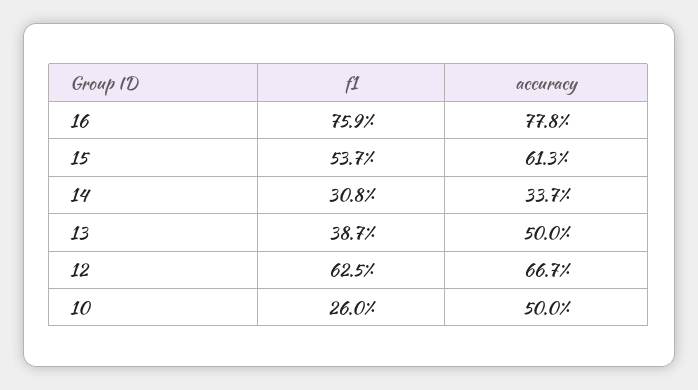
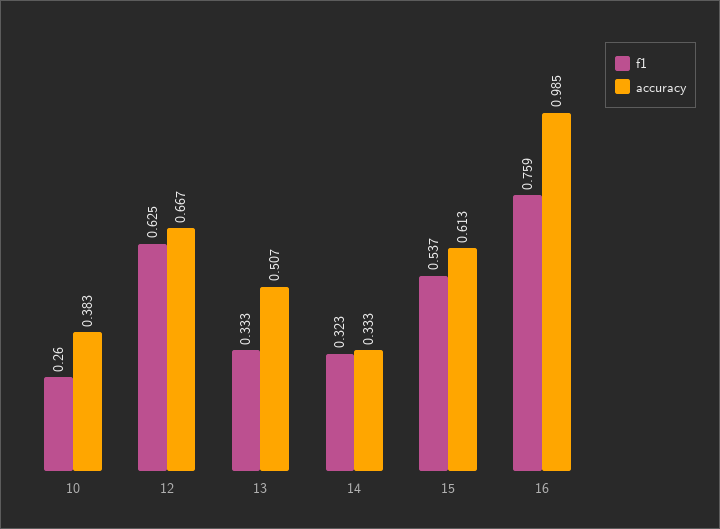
  {
    "f1": {
      "16": 0.759,
      "15": 0.537,
-     "14": 0.308,
+     "14": 0.323,
-     "13": 0.387,
+     "13": 0.333,
      "12": 0.625,
      "10": 0.26
    },
    "accuracy": {
-     "16": 0.778,
+     "16": 0.985,
      "15": 0.613,
-     "14": 0.337,
+     "14": 0.333,
-     "13": 0.5,
+     "13": 0.507,
      "12": 0.667,
-     "10": 0.5
+     "10": 0.383
    }
  }

